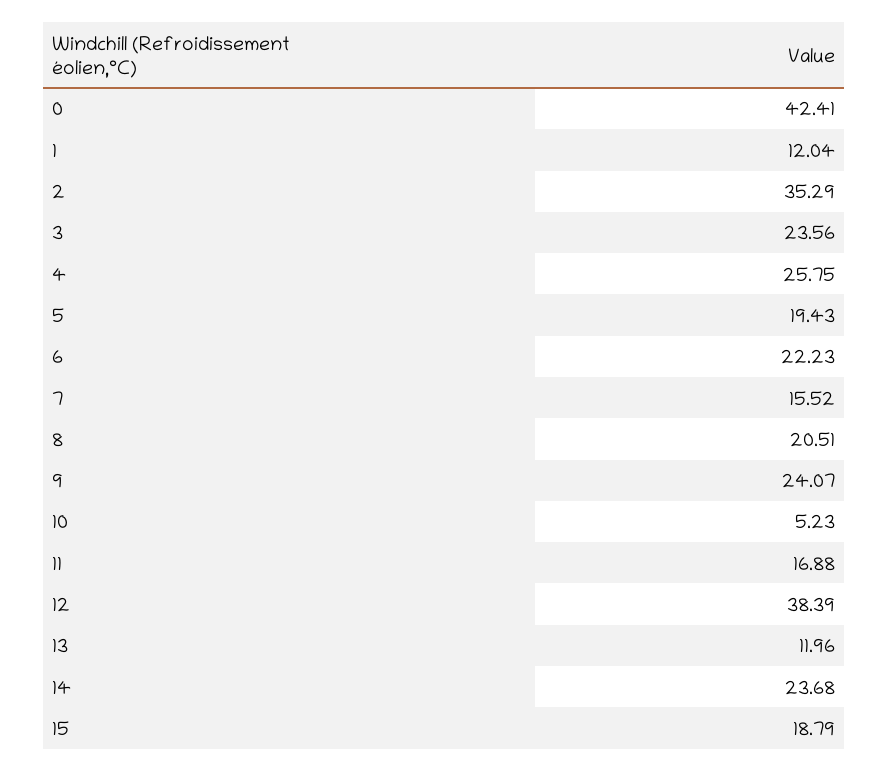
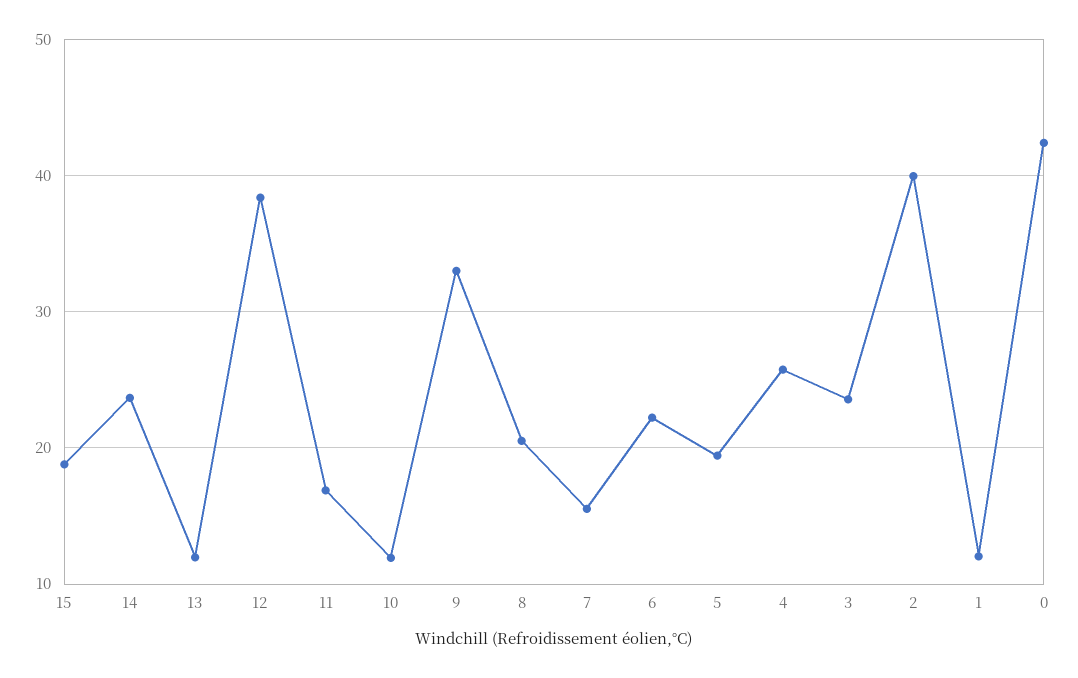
  {
    "0": 42.41,
    "1": 12.04,
-   "2": 35.29,
+   "2": 40,
    "3": 23.56,
    "4": 25.75,
    "5": 19.43,
    "6": 22.23,
    "7": 15.52,
    "8": 20.51,
-   "9": 24.07,
+   "9": 33,
-   "10": 5.23,
+   "10": 12,
    "11": 16.88,
    "12": 38.39,
    "13": 11.96,
    "14": 23.68,
    "15": 18.79
  }

